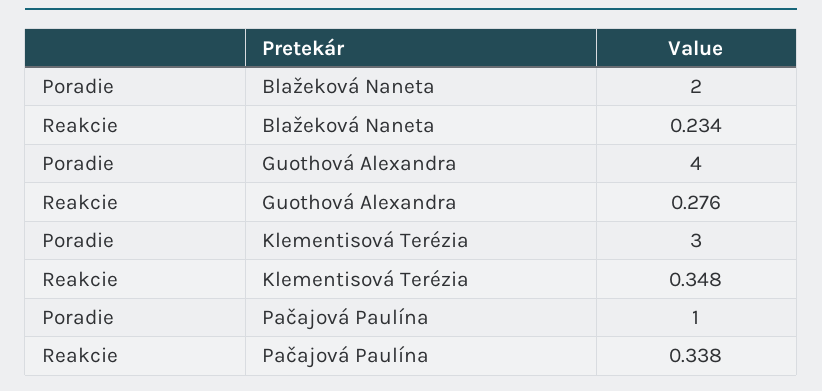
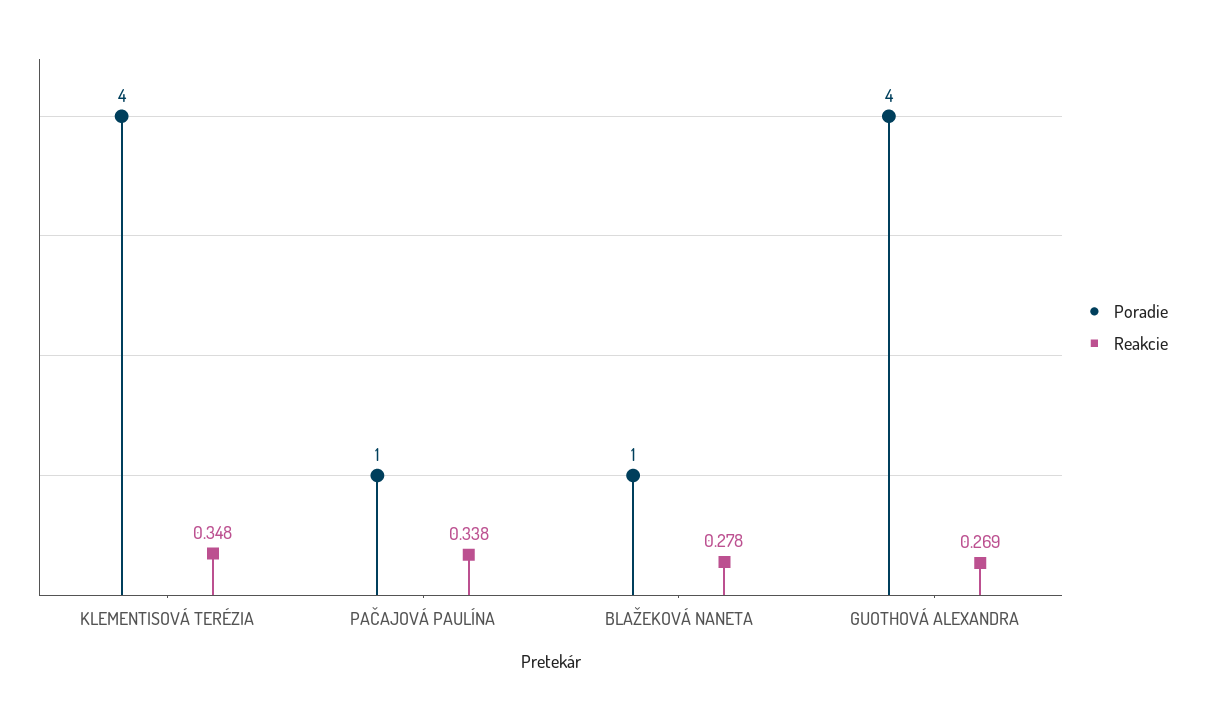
  {
    "Poradie": {
-     "Blažeková Naneta": 2,
+     "Blažeková Naneta": 1,
      "Guothová Alexandra": 4,
-     "Klementisová Terézia": 3,
+     "Klementisová Terézia": 4,
      "Pačajová Paulína": 1
    },
    "Reakcie": {
-     "Blažeková Naneta": 0.234,
+     "Blažeková Naneta": 0.278,
-     "Guothová Alexandra": 0.276,
+     "Guothová Alexandra": 0.269,
      "Klementisová Terézia": 0.348,
      "Pačajová Paulína": 0.338
    }
  }

